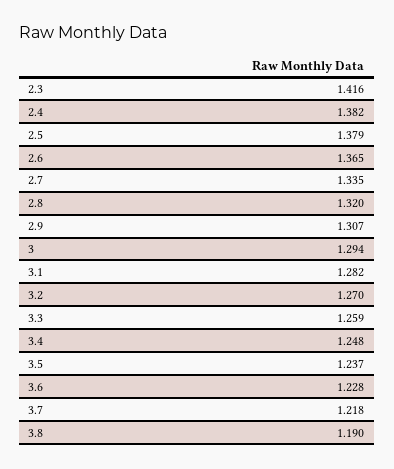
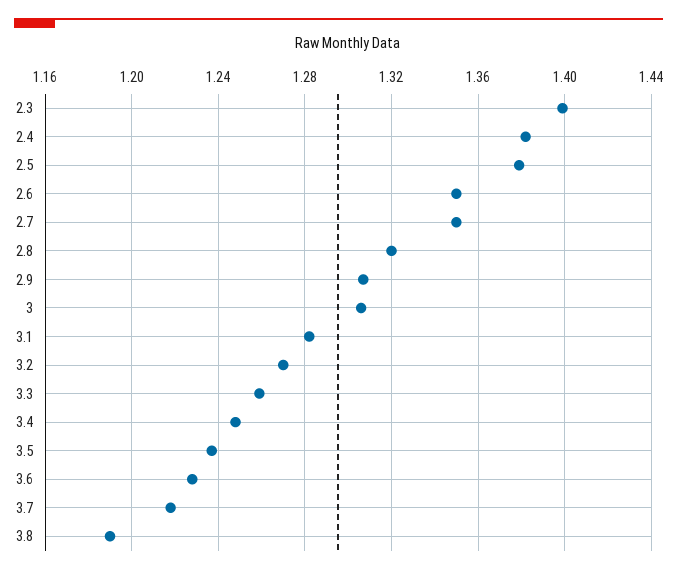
  {
-   "2.3": 1.416,
+   "2.3": 1.4,
    "2.4": 1.382,
    "2.5": 1.379,
-   "2.6": 1.365,
+   "2.6": 1.35,
-   "2.7": 1.335,
+   "2.7": 1.35,
    "2.8": 1.32,
    "2.9": 1.307,
-   "3": 1.294,
+   "3": 1.305,
    "3.1": 1.282,
    "3.2": 1.27,
    "3.3": 1.259,
    "3.4": 1.248,
    "3.5": 1.237,
    "3.6": 1.228,
    "3.7": 1.218,
    "3.8": 1.19
  }

